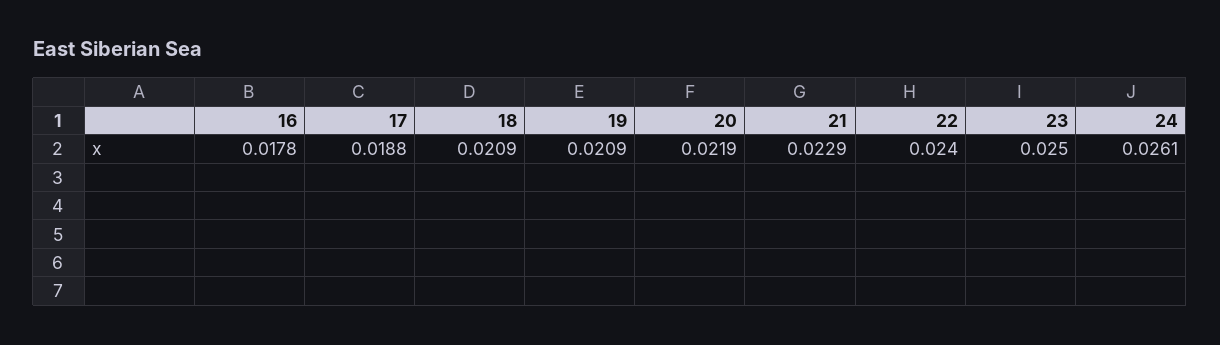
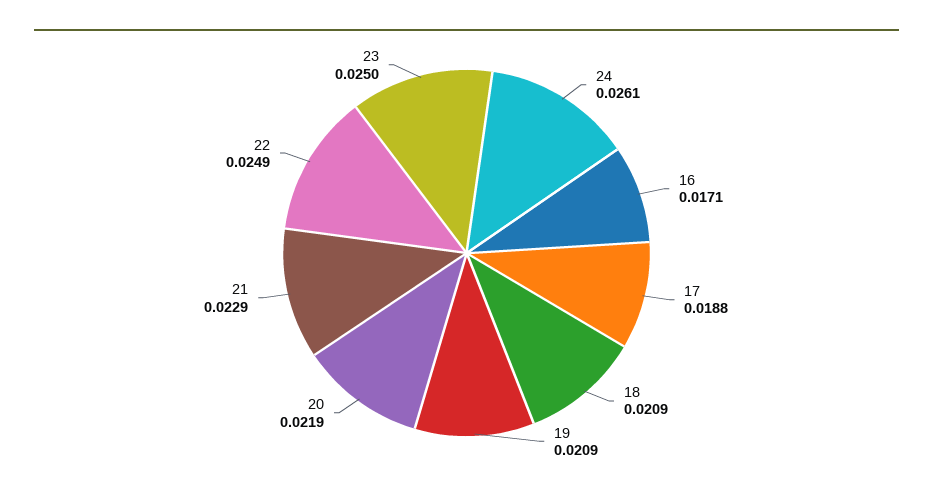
  {
-   "16": 0.0178,
+   "16": 0.0171,
    "17": 0.0188,
    "18": 0.0209,
    "19": 0.0209,
    "20": 0.0219,
    "21": 0.0229,
-   "22": 0.024,
+   "22": 0.0249,
    "23": 0.025,
    "24": 0.0261
  }

